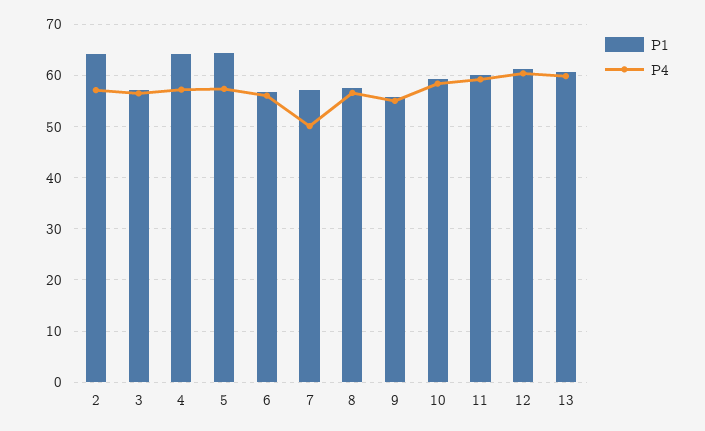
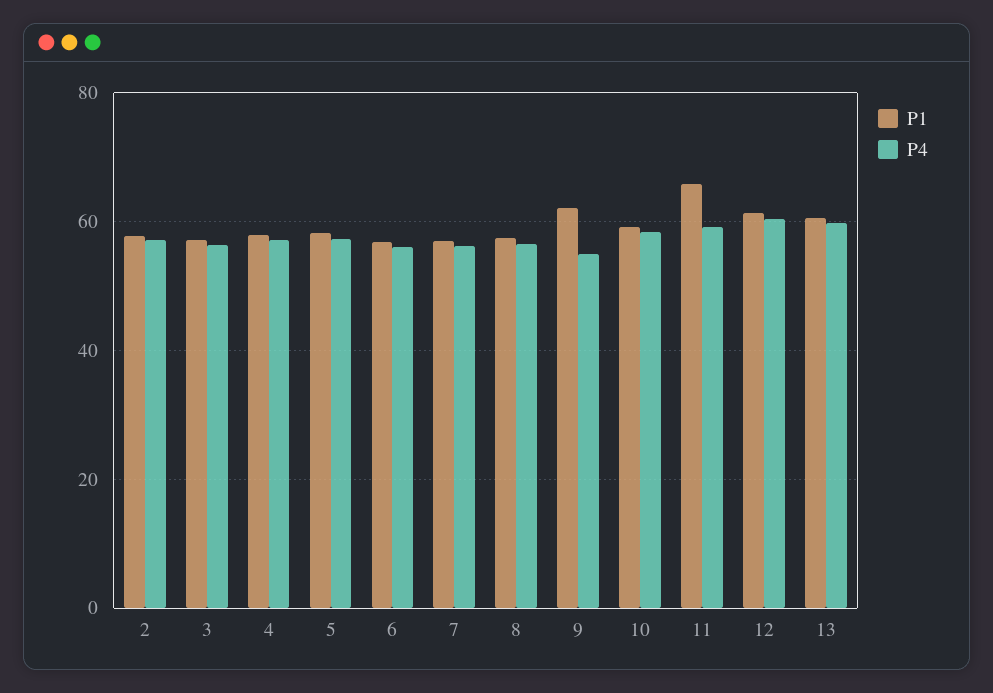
  {
    "P1": {
-     "2": 64,
+     "2": 58,
      "3": 58,
-     "4": 64,
+     "4": 58,
-     "5": 64,
+     "5": 58,
      "6": 56,
      "7": 58,
      "8": 58,
-     "9": 56,
+     "9": 62,
      "10": 60,
-     "11": 60,
+     "11": 66,
      "12": 62,
      "13": 60
    },
    "P4": {
      "2": 58,
      "3": 56,
      "4": 58,
      "5": 58,
      "6": 56,
-     "7": 50,
+     "7": 56,
      "8": 56,
      "9": 56,
      "10": 58,
      "11": 60,
      "12": 60,
      "13": 60
    }
  }

